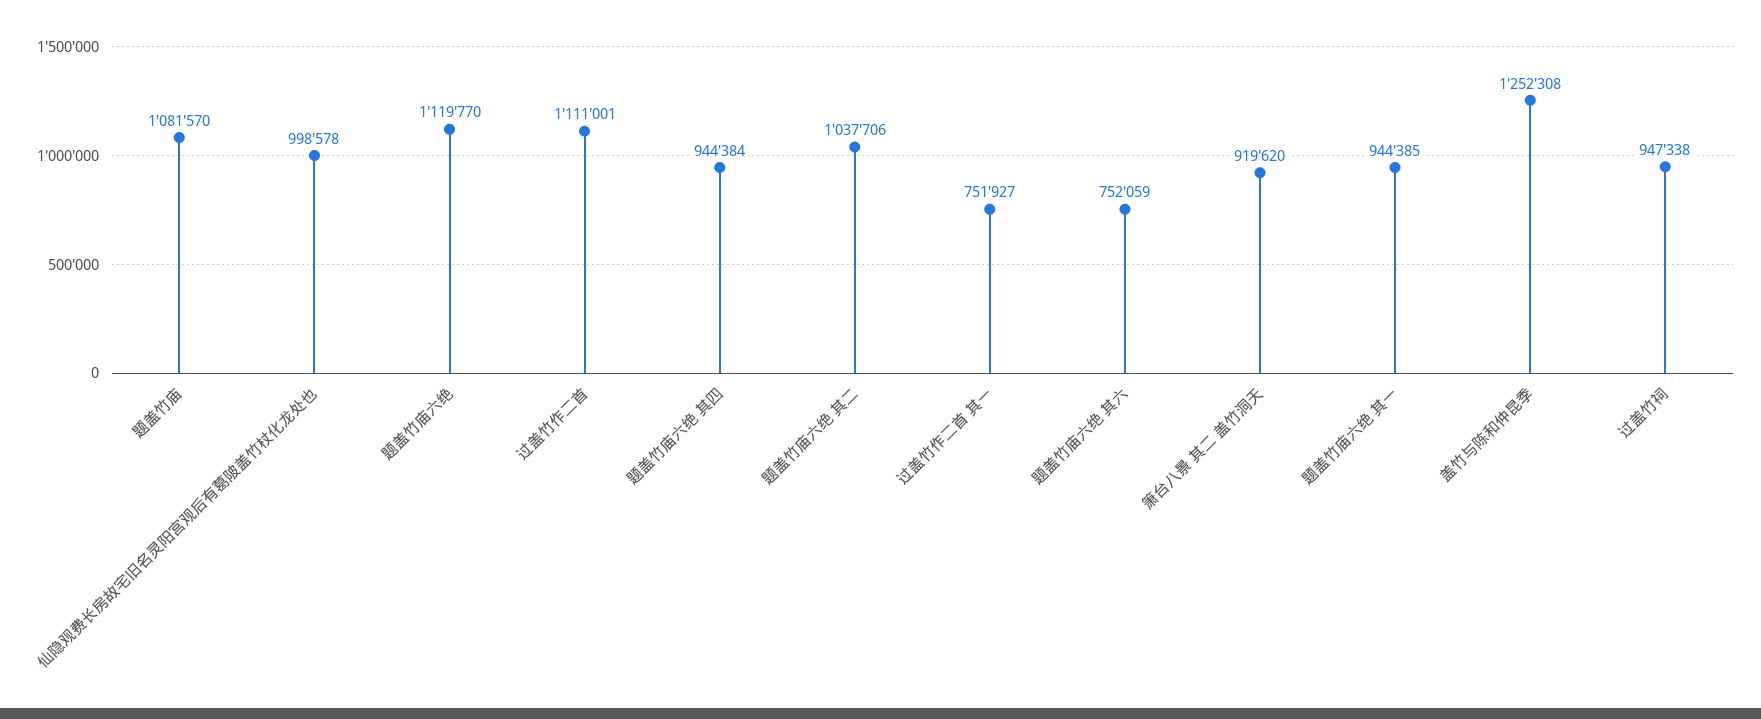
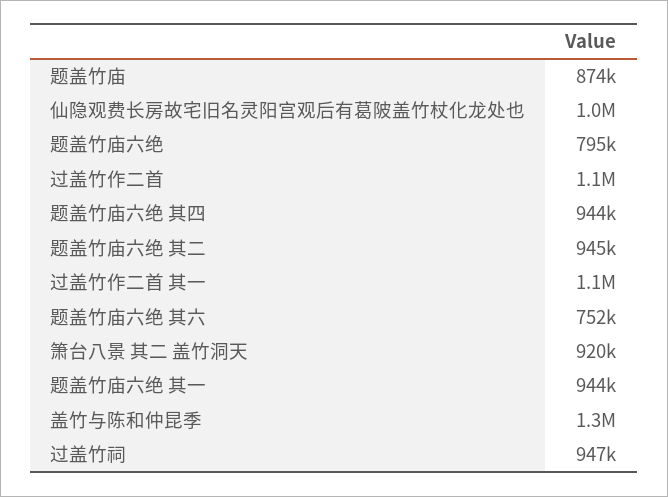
  {
-   "题盖竹庙": 1081570,
+   "题盖竹庙": 874000,
    "仙隐观费长房故宅旧名灵阳宫观后有葛陂盖竹杖化龙处也": 998578,
-   "题盖竹庙六绝": 1119770,
+   "题盖竹庙六绝": 795000,
    "过盖竹作二首": 1111001,
    "题盖竹庙六绝 其四": 944384,
-   "题盖竹庙六绝 其二": 1037706,
+   "题盖竹庙六绝 其二": 945000,
-   "过盖竹作二首 其一": 751927,
+   "过盖竹作二首 其一": 1100000,
    "题盖竹庙六绝 其六": 752059,
    "箫台八景 其二 盖竹洞天": 919620,
    "题盖竹庙六绝 其一": 944385,
    "盖竹与陈和仲昆季": 1252308,
    "过盖竹祠": 947338
  }

